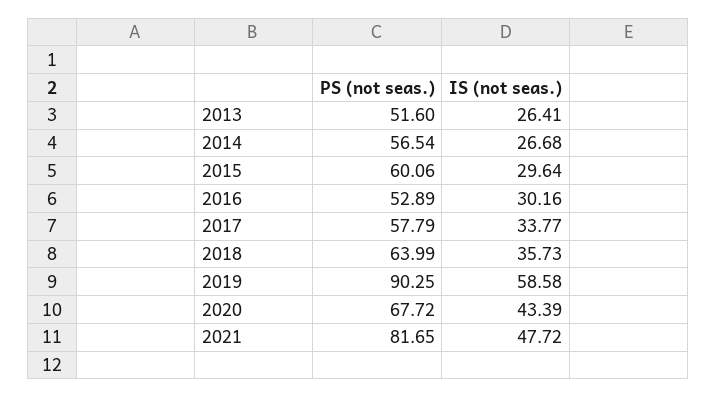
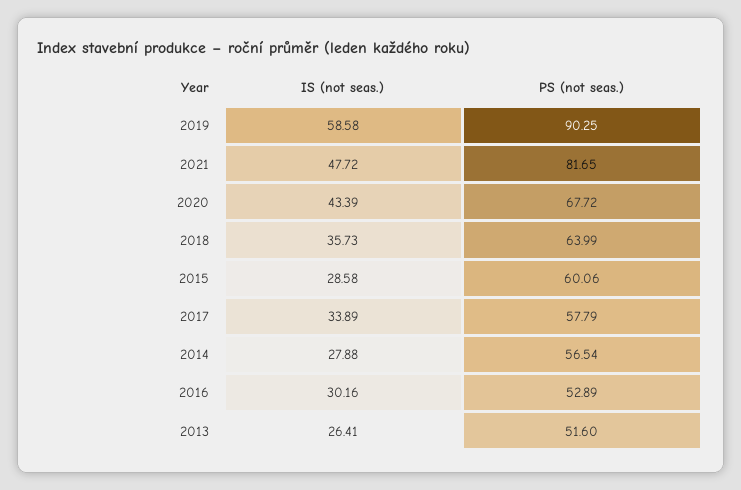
  {
    "PS (not seas.)": {
      "2013": 51.6,
      "2014": 56.54,
      "2015": 60.06,
      "2016": 52.89,
      "2017": 57.79,
      "2018": 63.99,
      "2019": 90.25,
      "2020": 67.72,
      "2021": 81.65
    },
    "IS (not seas.)": {
      "2013": 26.41,
-     "2014": 26.68,
+     "2014": 27.88,
-     "2015": 29.64,
+     "2015": 28.58,
      "2016": 30.16,
-     "2017": 33.77,
+     "2017": 33.89,
      "2018": 35.73,
      "2019": 58.58,
      "2020": 43.39,
      "2021": 47.72
    }
  }

